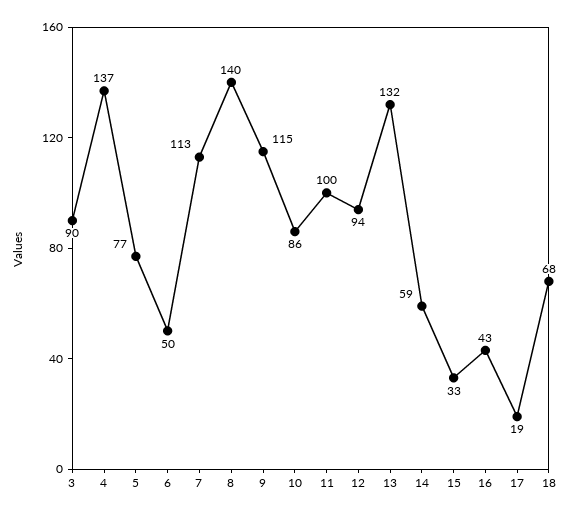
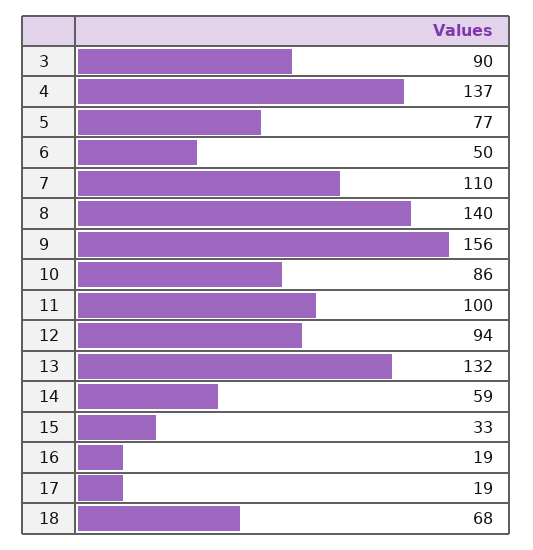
  {
    "3": 90,
    "4": 137,
    "5": 77,
    "6": 50,
-   "7": 113,
+   "7": 110,
    "8": 140,
-   "9": 115,
+   "9": 156,
    "10": 86,
    "11": 100,
    "12": 94,
    "13": 132,
    "14": 59,
    "15": 33,
-   "16": 43,
+   "16": 19,
    "17": 19,
    "18": 68
  }

